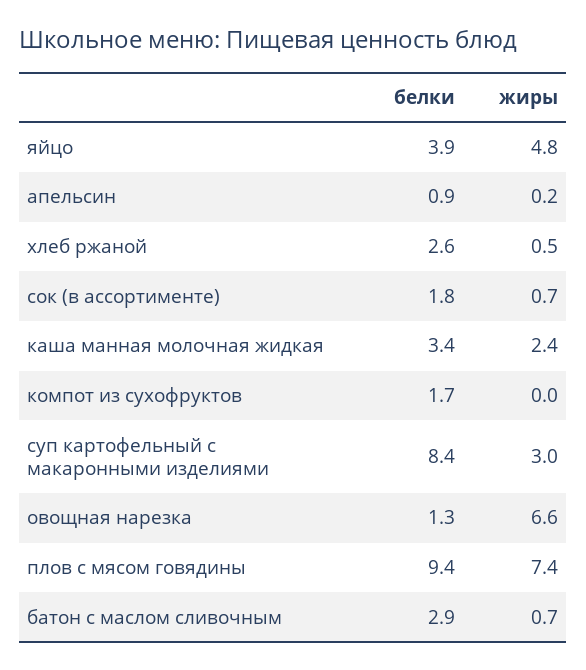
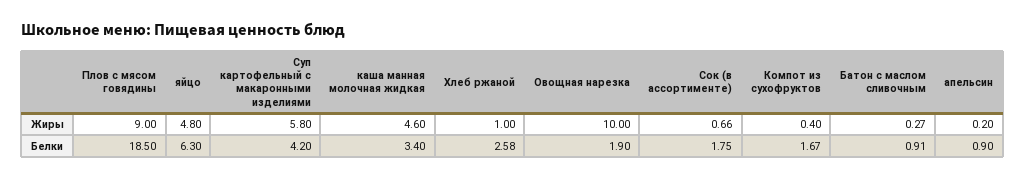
  {
    "белки": {
-     "яйцо": 3.9,
+     "яйцо": 6.3,
      "апельсин": 0.9,
      "хлеб ржаной": 2.58,
      "сок (в ассортименте)": 1.75,
      "каша манная молочная жидкая": 3.4,
      "компот из сухофруктов": 1.67,
-     "суп картофельный с макаронными изделиями": 8.4,
+     "суп картофельный с макаронными изделиями": 4.2,
-     "овощная нарезка": 1.3,
+     "овощная нарезка": 1.9,
-     "плов с мясом говядины": 9.4,
+     "плов с мясом говядины": 18.5,
-     "батон с маслом сливочным": 2.9
+     "батон с маслом сливочным": 0.91
    },
    "жиры": {
      "яйцо": 4.8,
      "апельсин": 0.2,
-     "хлеб ржаной": 0.5,
+     "хлеб ржаной": 1,
      "сок (в ассортименте)": 0.66,
-     "каша манная молочная жидкая": 2.4,
+     "каша манная молочная жидкая": 4.6,
-     "компот из сухофруктов": 0,
+     "компот из сухофруктов": 0.4,
-     "суп картофельный с макаронными изделиями": 3,
+     "суп картофельный с макаронными изделиями": 5.8,
-     "овощная нарезка": 6.6,
+     "овощная нарезка": 10,
-     "плов с мясом говядины": 7.4,
+     "плов с мясом говядины": 9,
-     "батон с маслом сливочным": 0.7
+     "батон с маслом сливочным": 0.27
    }
  }

